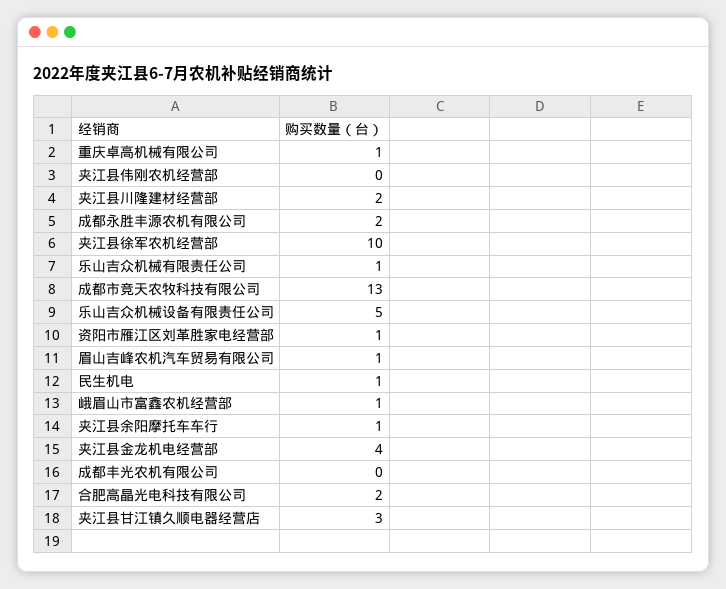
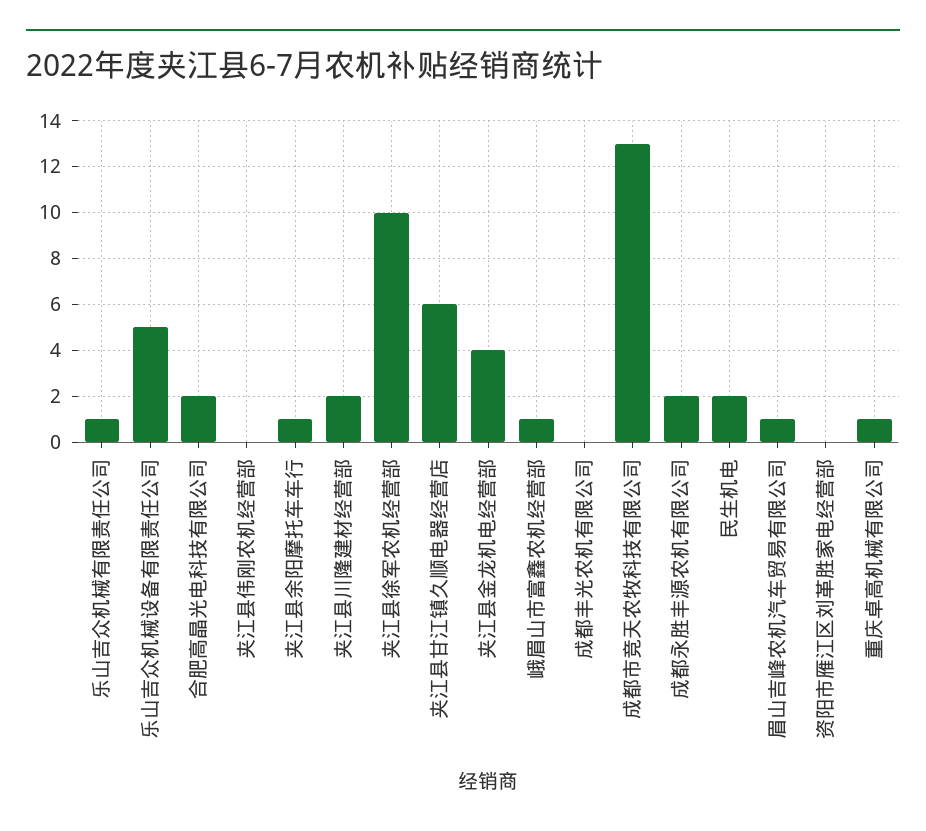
  {
    "重庆卓高机械有限公司": 1,
    "夹江县伟刚农机经营部": 0,
    "夹江县川隆建材经营部": 2,
    "成都永胜丰源农机有限公司": 2,
    "夹江县徐军农机经营部": 10,
    "乐山吉众机械有限责任公司": 1,
    "成都市竞天农牧科技有限公司": 13,
    "乐山吉众机械设备有限责任公司": 5,
-   "资阳市雁江区刘革胜家电经营部": 1,
+   "资阳市雁江区刘革胜家电经营部": 0,
    "眉山吉峰农机汽车贸易有限公司": 1,
-   "民生机电": 1,
+   "民生机电": 2,
    "峨眉山市富鑫农机经营部": 1,
    "夹江县余阳摩托车车行": 1,
    "夹江县金龙机电经营部": 4,
    "成都丰光农机有限公司": 0,
    "合肥高晶光电科技有限公司": 2,
-   "夹江县甘江镇久顺电器经营店": 3
+   "夹江县甘江镇久顺电器经营店": 6
  }

